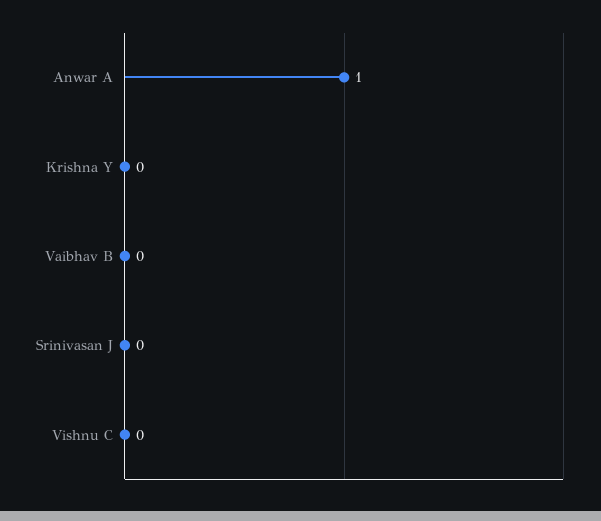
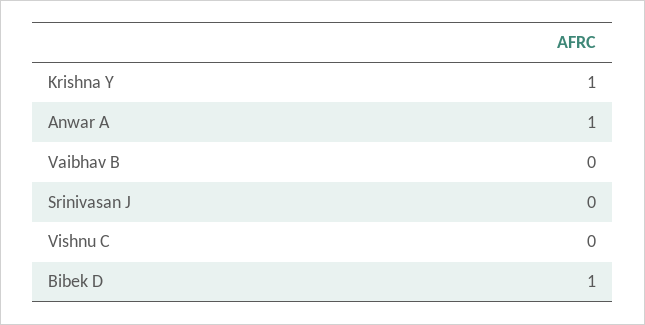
  {
    "Anwar A": 1,
-   "Krishna Y": 0,
+   "Krishna Y": 1,
    "Vaibhav B": 0,
    "Srinivasan J": 0,
-   "Vishnu C": 0
+   "Vishnu C": 0,
+   "Bibek D": 1
  }

